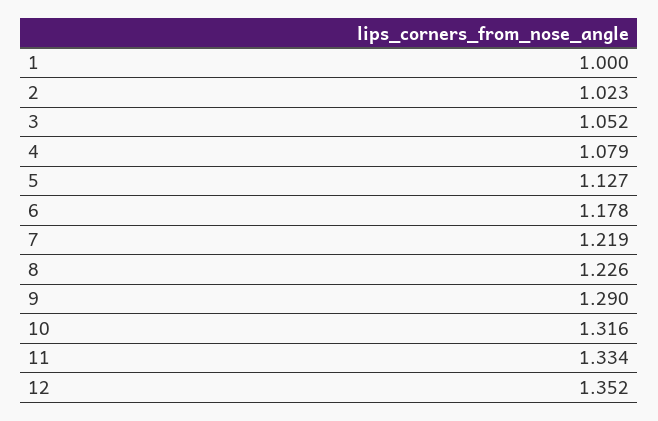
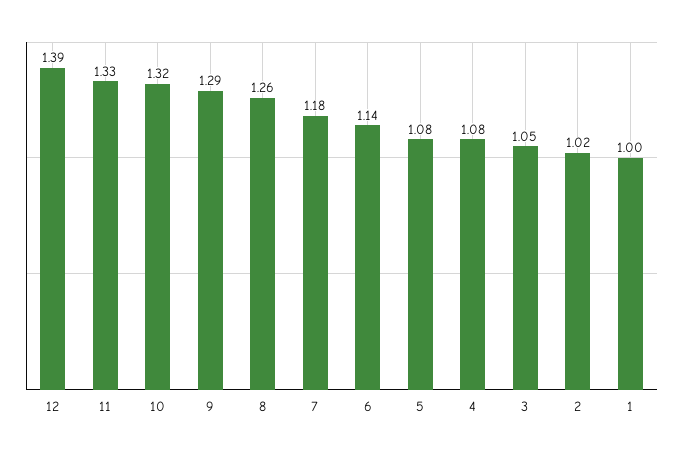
  {
    "1": 1,
    "2": 1.023,
    "3": 1.052,
    "4": 1.079,
-   "5": 1.127,
+   "5": 1.08,
-   "6": 1.178,
+   "6": 1.14,
-   "7": 1.219,
+   "7": 1.18,
-   "8": 1.226,
+   "8": 1.26,
    "9": 1.29,
    "10": 1.316,
    "11": 1.334,
-   "12": 1.352
+   "12": 1.39
  }

